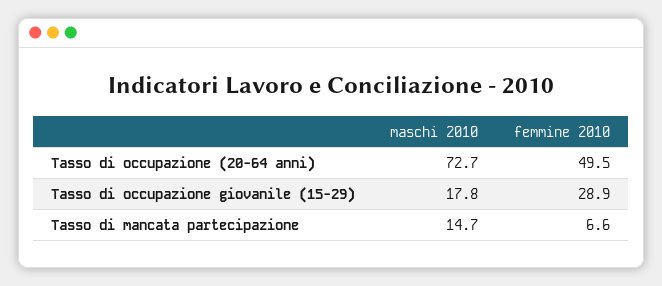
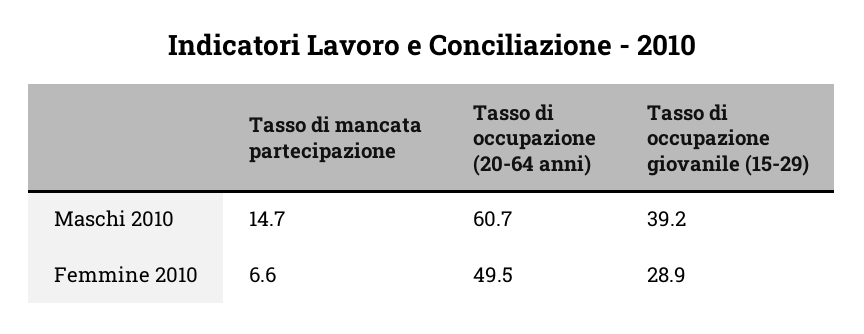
  {
    "maschi 2010": {
-     "Tasso di occupazione (20-64 anni)": 72.7,
+     "Tasso di occupazione (20-64 anni)": 60.7,
-     "Tasso di occupazione giovanile (15-29)": 17.8,
+     "Tasso di occupazione giovanile (15-29)": 39.2,
      "Tasso di mancata partecipazione": 14.7
    },
    "femmine 2010": {
      "Tasso di occupazione (20-64 anni)": 49.5,
      "Tasso di occupazione giovanile (15-29)": 28.9,
      "Tasso di mancata partecipazione": 6.6
    }
  }

